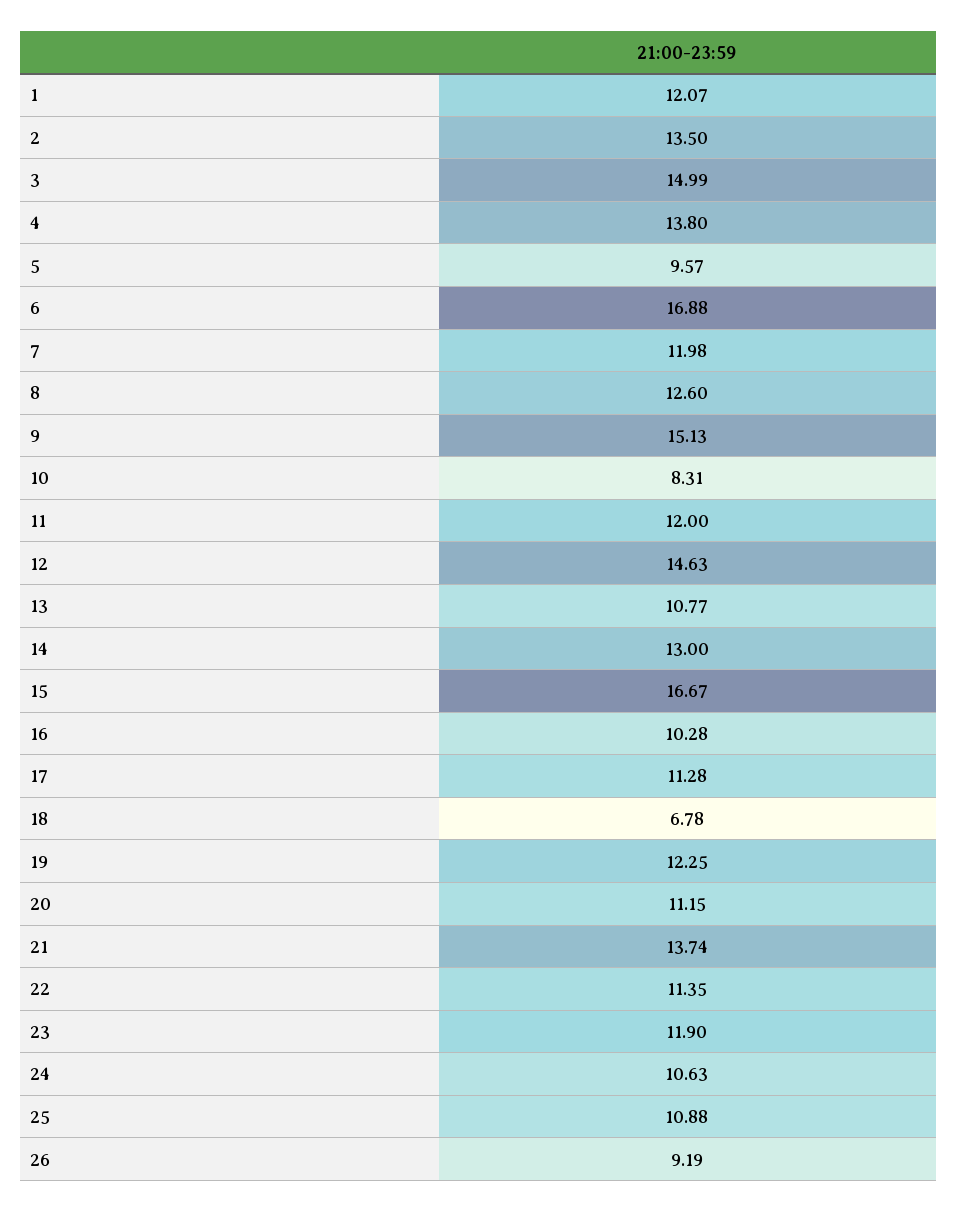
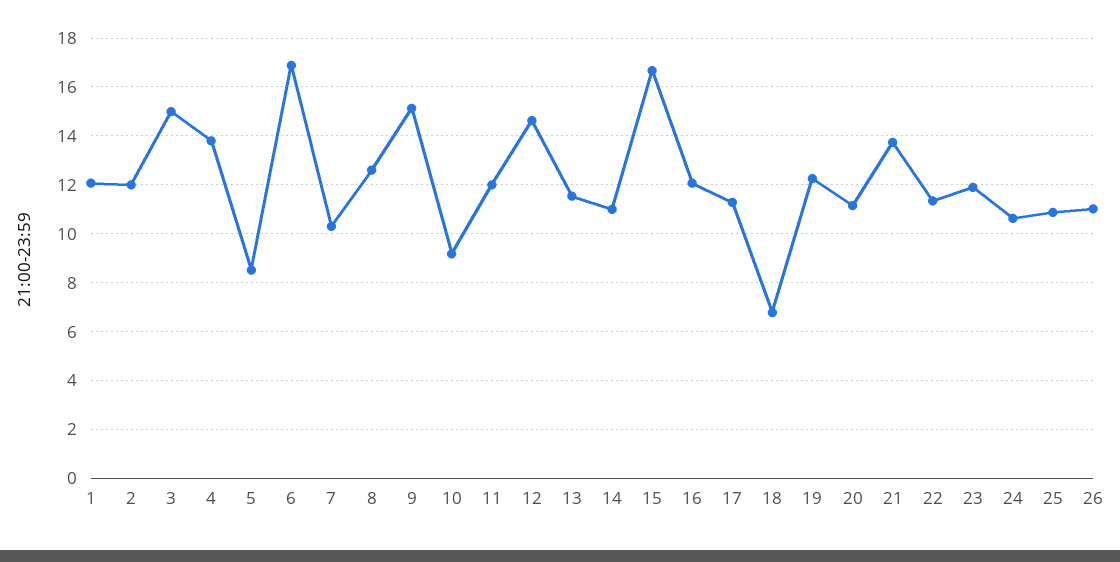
  {
    "1": 12.07,
-   "2": 13.5,
+   "2": 12,
    "3": 14.99,
    "4": 13.8,
-   "5": 9.57,
+   "5": 8.5,
    "6": 16.88,
-   "7": 11.98,
+   "7": 10.25,
    "8": 12.6,
    "9": 15.13,
-   "10": 8.31,
+   "10": 9.25,
    "11": 12,
    "12": 14.63,
-   "13": 10.77,
+   "13": 11.5,
-   "14": 13,
+   "14": 11,
    "15": 16.67,
-   "16": 10.28,
+   "16": 12,
    "17": 11.28,
    "18": 6.78,
    "19": 12.25,
    "20": 11.15,
    "21": 13.74,
    "22": 11.35,
    "23": 11.9,
    "24": 10.63,
    "25": 10.88,
-   "26": 9.19
+   "26": 11
  }

